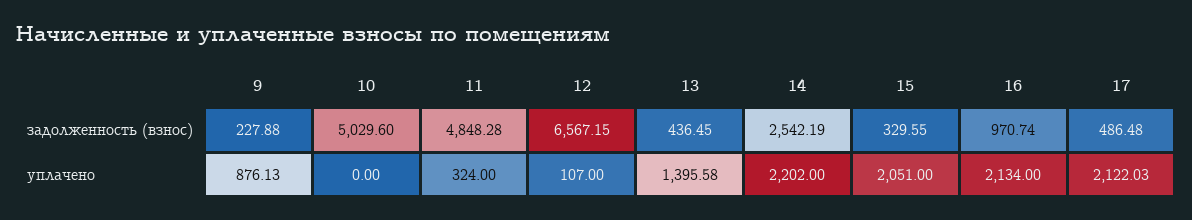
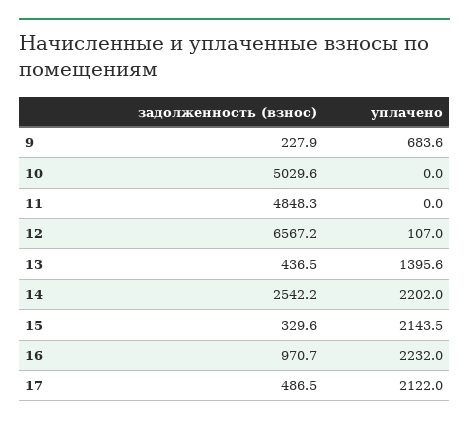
  {
    "9": {
      "задолженность (взнос)": 227.88,
-     "уплачено": 876.13
+     "уплачено": 683.6
    },
    "10": {
      "задолженность (взнос)": 5029.6,
      "уплачено": 0
    },
    "11": {
      "задолженность (взнос)": 4848.28,
-     "уплачено": 324
+     "уплачено": 0
    },
    "12": {
      "задолженность (взнос)": 6567.15,
      "уплачено": 107
    },
    "13": {
      "задолженность (взнос)": 436.45,
      "уплачено": 1395.58
    },
    "14": {
      "задолженность (взнос)": 2542.19,
      "уплачено": 2202
    },
    "15": {
      "задолженность (взнос)": 329.55,
-     "уплачено": 2051
+     "уплачено": 2143.5
    },
    "16": {
      "задолженность (взнос)": 970.74,
-     "уплачено": 2134
+     "уплачено": 2232
    },
    "17": {
      "задолженность (взнос)": 486.48,
      "уплачено": 2122.03
    }
  }

